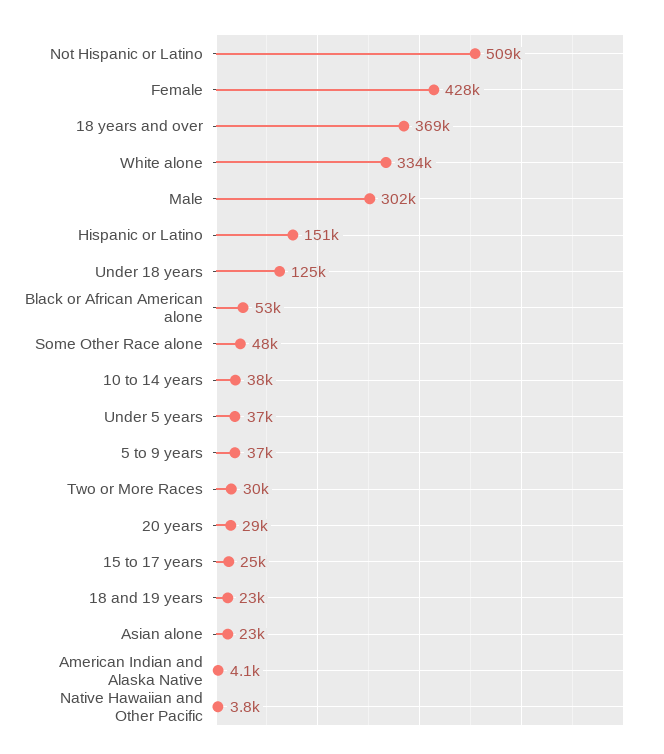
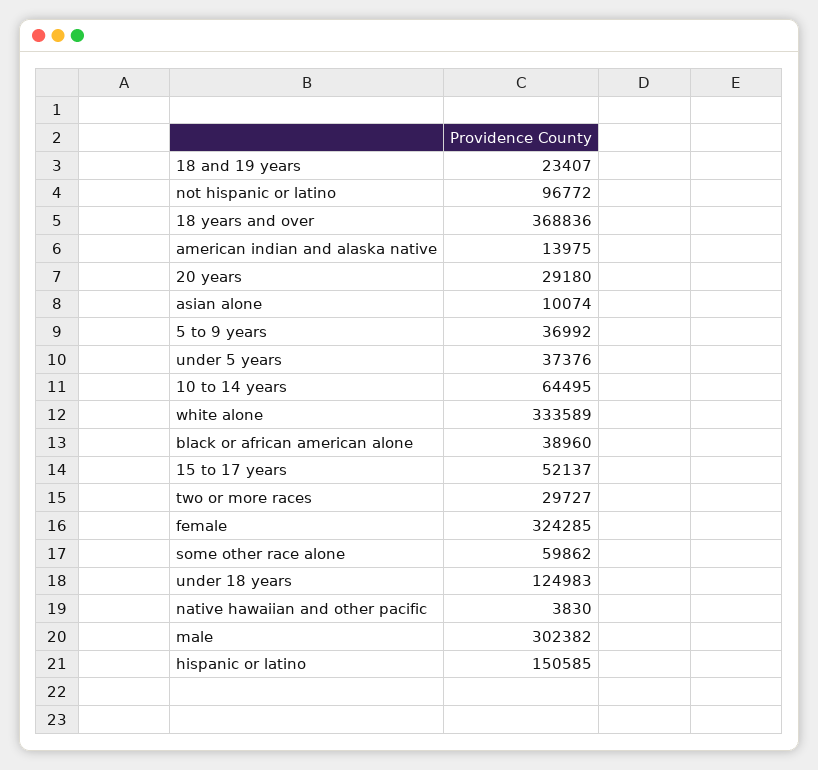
  {
-   "Not Hispanic or Latino": 509000,
+   "Not Hispanic or Latino": 96772,
-   "Female": 428000,
+   "Female": 324285,
    "18 years and over": 368836,
    "White alone": 333589,
    "Male": 302382,
    "Hispanic or Latino": 150585,
    "Under 18 years": 124983,
-   "Black or African American alone": 53000,
+   "Black or African American alone": 38960,
-   "Some Other Race alone": 48000,
+   "Some Other Race alone": 59862,
-   "10 to 14 years": 38000,
+   "10 to 14 years": 64495,
    "Under 5 years": 37376,
    "5 to 9 years": 36992,
    "Two or More Races": 29727,
    "20 years": 29180,
-   "15 to 17 years": 25000,
+   "15 to 17 years": 52137,
    "18 and 19 years": 23407,
-   "Asian alone": 23000,
+   "Asian alone": 10074,
-   "American Indian and Alaska Native": 4100,
+   "American Indian and Alaska Native": 13975,
    "Native Hawaiian and Other Pacific": 3830
  }

